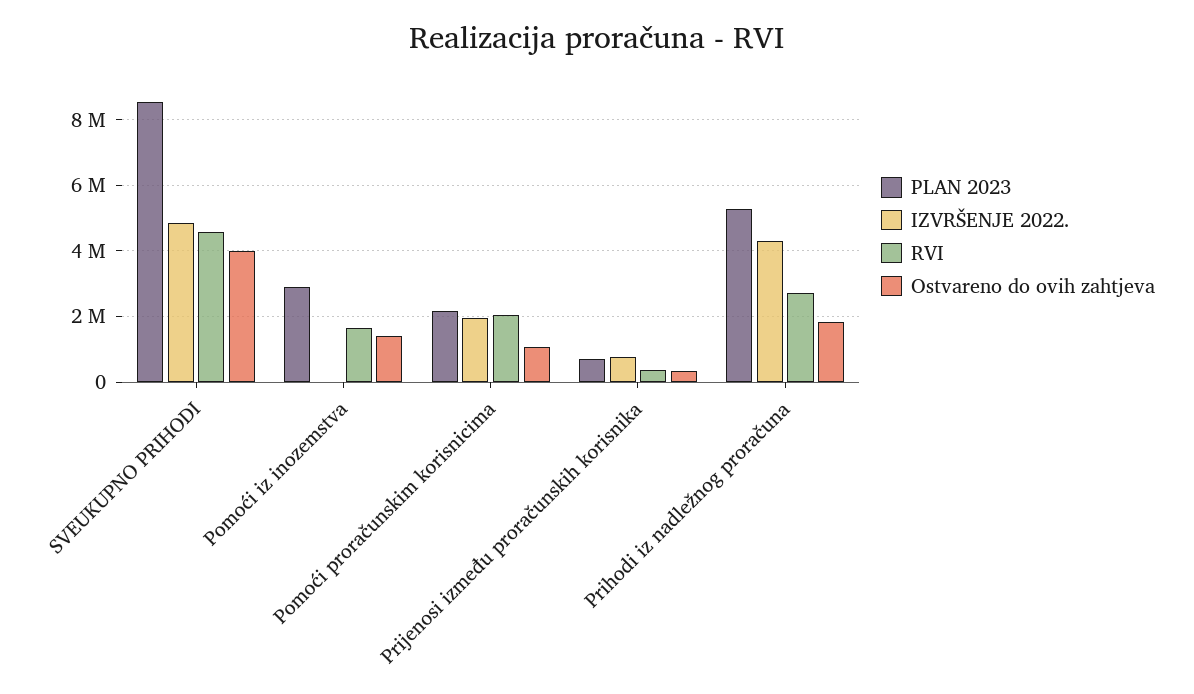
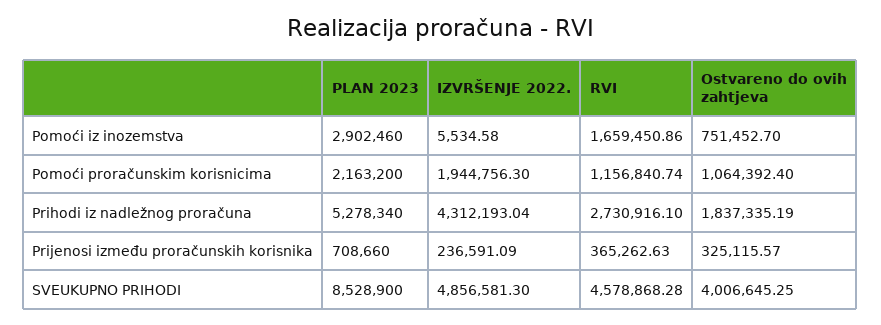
  {
    "PLAN 2023": {
      "SVEUKUPNO PRIHODI": 8528900,
      "Pomoći iz inozemstva": 2902460,
      "Pomoći proračunskim korisnicima": 2163200,
      "Prijenosi između proračunskih korisnika": 708660,
      "Prihodi iz nadležnog proračuna": 5278340
    },
    "IZVRŠENJE 2022.": {
      "SVEUKUPNO PRIHODI": 4856581.3,
      "Pomoći iz inozemstva": 5534.58,
      "Pomoći proračunskim korisnicima": 1944756.3,
-     "Prijenosi između proračunskih korisnika": 800000,
+     "Prijenosi između proračunskih korisnika": 236591.09,
      "Prihodi iz nadležnog proračuna": 4312193.04
    },
    "RVI": {
      "SVEUKUPNO PRIHODI": 4578868.28,
      "Pomoći iz inozemstva": 1659450.86,
-     "Pomoći proračunskim korisnicima": 2000000,
+     "Pomoći proračunskim korisnicima": 1156840.74,
      "Prijenosi između proračunskih korisnika": 365262.63,
      "Prihodi iz nadležnog proračuna": 2730916.1
    },
    "Ostvareno do ovih zahtjeva": {
      "SVEUKUPNO PRIHODI": 4006645.25,
-     "Pomoći iz inozemstva": 1400000,
+     "Pomoći iz inozemstva": 751452.7,
      "Pomoći proračunskim korisnicima": 1064392.4,
      "Prijenosi između proračunskih korisnika": 325115.57,
      "Prihodi iz nadležnog proračuna": 1837335.19
    }
  }

